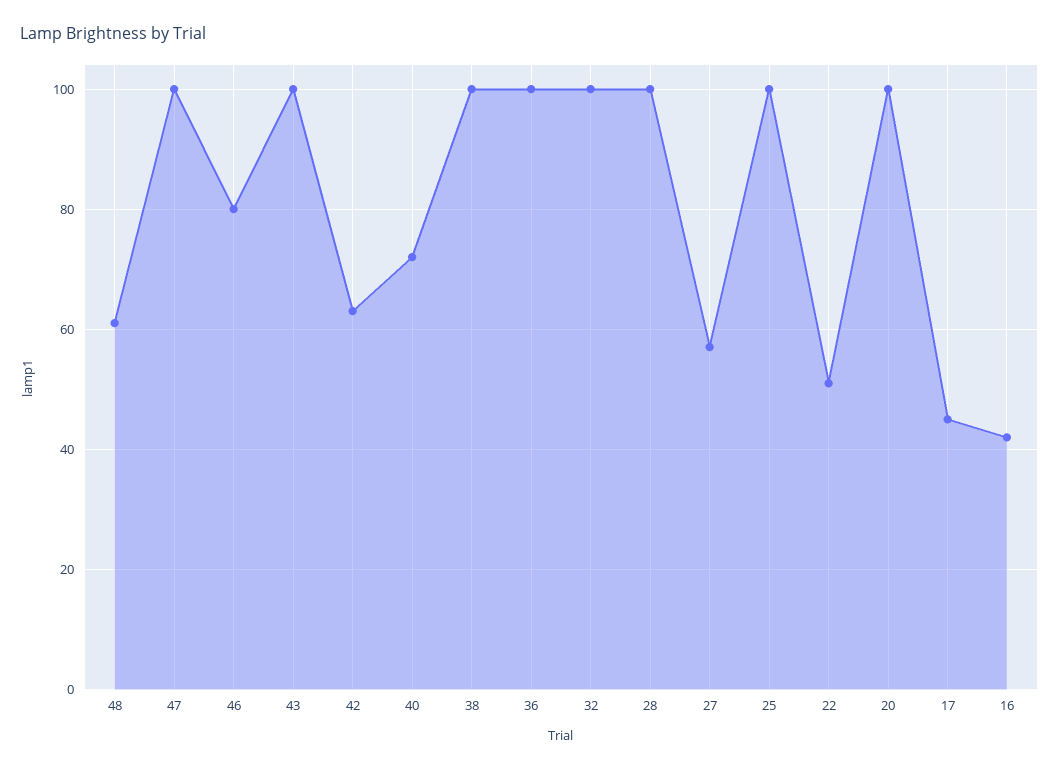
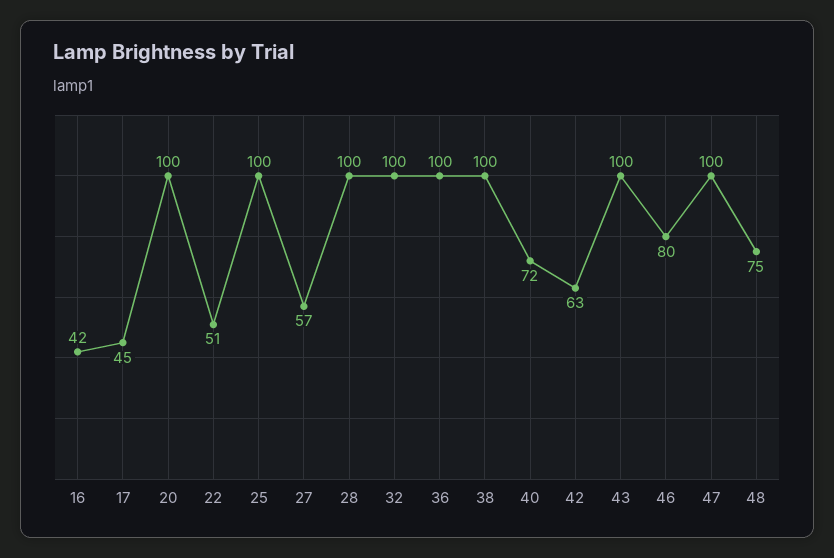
  {
-   "48": 60,
+   "48": 75,
    "47": 100,
    "46": 80,
    "43": 100,
    "42": 63,
    "40": 72,
    "38": 100,
    "36": 100,
    "32": 100,
    "28": 100,
    "27": 57,
    "25": 100,
    "22": 51,
    "20": 100,
    "17": 45,
    "16": 42
  }

